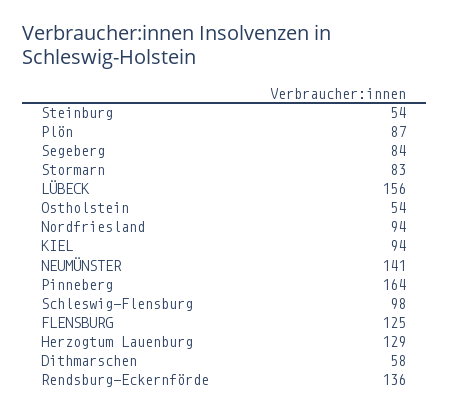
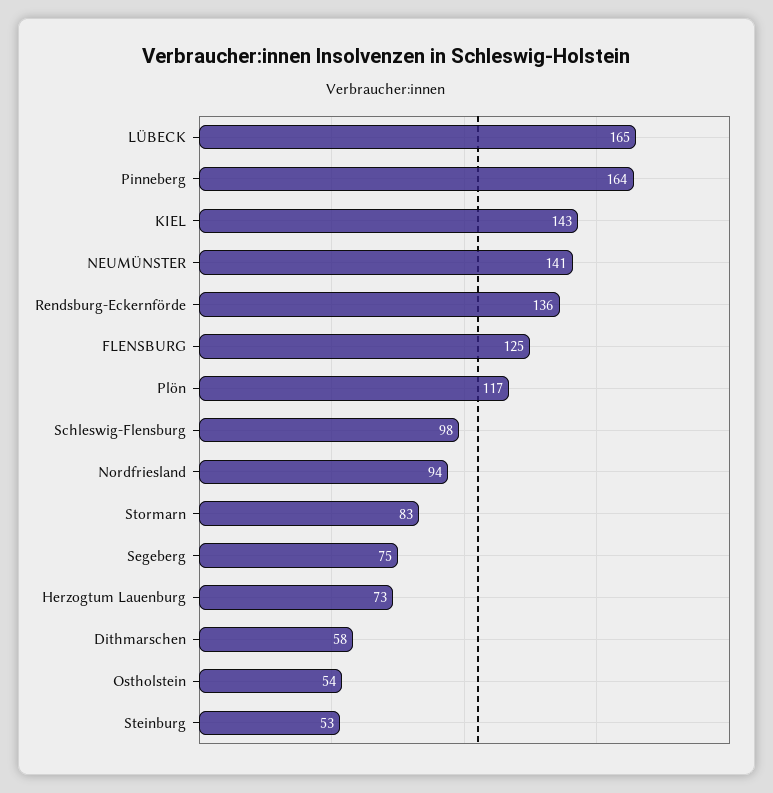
  {
-   "Steinburg": 54,
+   "Steinburg": 53,
-   "Plön": 87,
+   "Plön": 117,
-   "Segeberg": 84,
+   "Segeberg": 75,
    "Stormarn": 83,
-   "LÜBECK": 156,
+   "LÜBECK": 165,
    "Ostholstein": 54,
    "Nordfriesland": 94,
-   "KIEL": 94,
+   "KIEL": 143,
    "NEUMÜNSTER": 141,
    "Pinneberg": 164,
    "Schleswig-Flensburg": 98,
    "FLENSBURG": 125,
-   "Herzogtum Lauenburg": 129,
+   "Herzogtum Lauenburg": 73,
    "Dithmarschen": 58,
    "Rendsburg-Eckernförde": 136
  }

